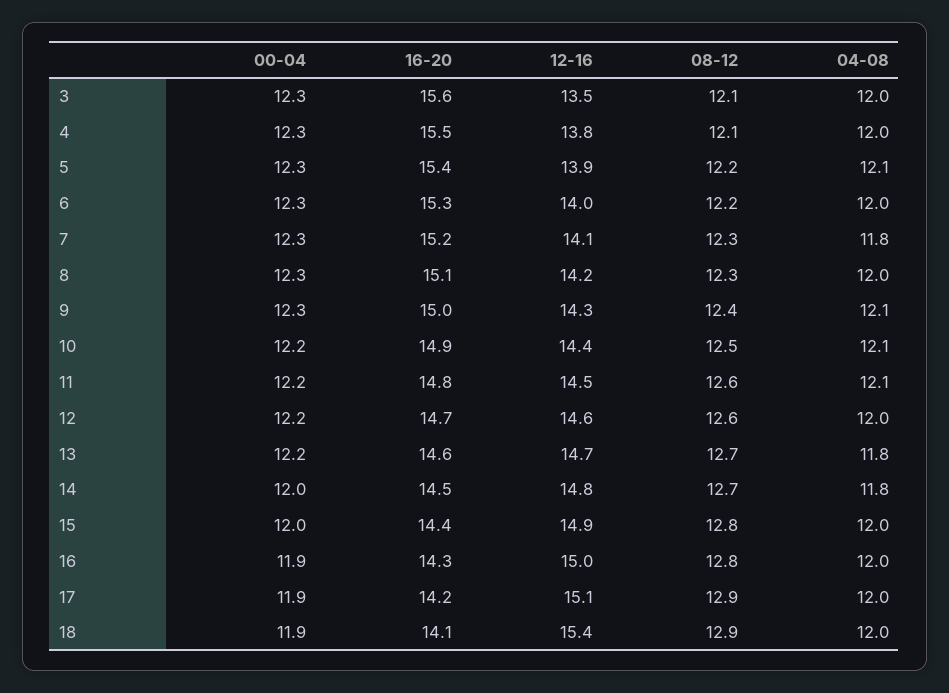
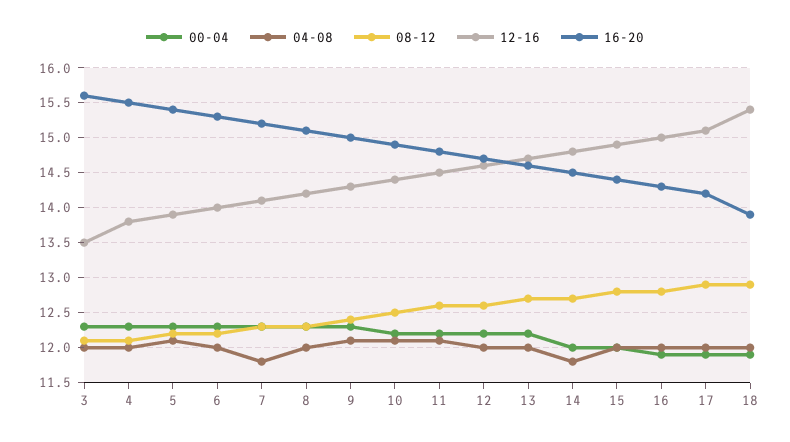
  {
    "00-04": {
      "3": 12.3,
      "4": 12.3,
      "5": 12.3,
      "6": 12.3,
      "7": 12.3,
      "8": 12.3,
      "9": 12.3,
      "10": 12.2,
      "11": 12.2,
      "12": 12.2,
      "13": 12.2,
      "14": 12,
      "15": 12,
      "16": 11.9,
      "17": 11.9,
      "18": 11.9
    },
    "16-20": {
      "3": 15.6,
      "4": 15.5,
      "5": 15.4,
      "6": 15.3,
      "7": 15.2,
      "8": 15.1,
      "9": 15,
      "10": 14.9,
      "11": 14.8,
      "12": 14.7,
      "13": 14.6,
      "14": 14.5,
      "15": 14.4,
      "16": 14.3,
      "17": 14.2,
-     "18": 14.1
+     "18": 13.9
    },
    "12-16": {
      "3": 13.5,
      "4": 13.8,
      "5": 13.9,
      "6": 14,
      "7": 14.1,
      "8": 14.2,
      "9": 14.3,
      "10": 14.4,
      "11": 14.5,
      "12": 14.6,
      "13": 14.7,
      "14": 14.8,
      "15": 14.9,
      "16": 15,
      "17": 15.1,
      "18": 15.4
    },
    "08-12": {
      "3": 12.1,
      "4": 12.1,
      "5": 12.2,
      "6": 12.2,
      "7": 12.3,
      "8": 12.3,
      "9": 12.4,
      "10": 12.5,
      "11": 12.6,
      "12": 12.6,
      "13": 12.7,
      "14": 12.7,
      "15": 12.8,
      "16": 12.8,
      "17": 12.9,
      "18": 12.9
    },
    "04-08": {
      "3": 12,
      "4": 12,
      "5": 12.1,
      "6": 12,
      "7": 11.8,
      "8": 12,
      "9": 12.1,
      "10": 12.1,
      "11": 12.1,
      "12": 12,
-     "13": 11.8,
+     "13": 12,
      "14": 11.8,
      "15": 12,
      "16": 12,
      "17": 12,
      "18": 12
    }
  }

